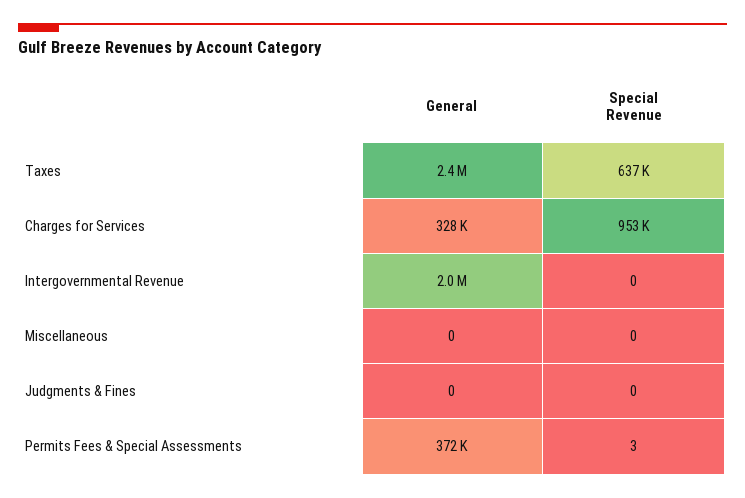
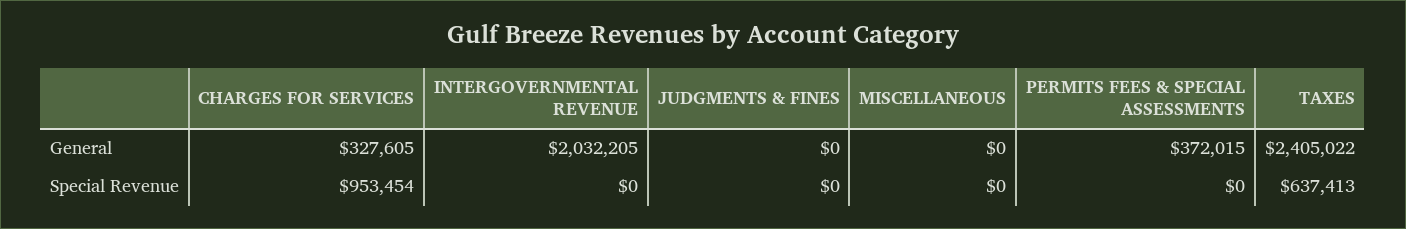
  {
    "General": {
      "Taxes": 2405022,
      "Charges for Services": 327605,
      "Intergovernmental Revenue": 2032205,
      "Miscellaneous": 0,
      "Judgments & Fines": 0,
      "Permits Fees & Special Assessments": 372015
    },
    "Special Revenue": {
      "Taxes": 637413,
      "Charges for Services": 953454,
      "Intergovernmental Revenue": 0,
      "Miscellaneous": 0,
      "Judgments & Fines": 0,
-     "Permits Fees & Special Assessments": 3
+     "Permits Fees & Special Assessments": 0
    }
  }

